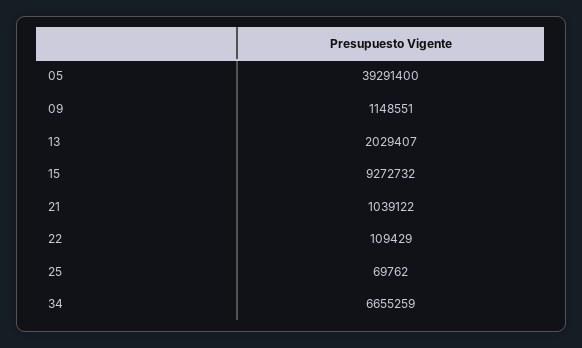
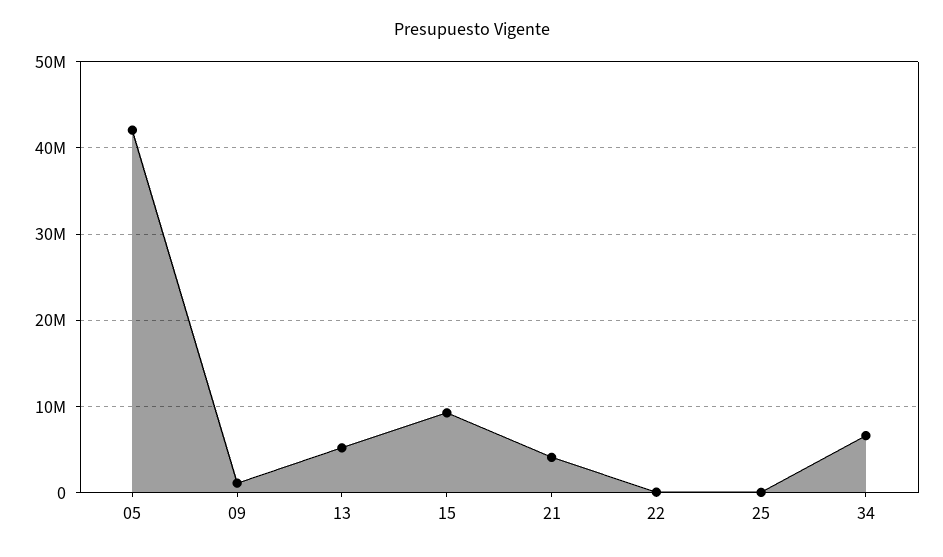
  {
-   "05": 39291400,
+   "05": 42000000,
    "09": 1148551,
-   "13": 2029407,
+   "13": 5000000,
    "15": 9272732,
-   "21": 1039122,
+   "21": 4000000,
    "22": 109429,
    "25": 69762,
    "34": 6655259
  }

